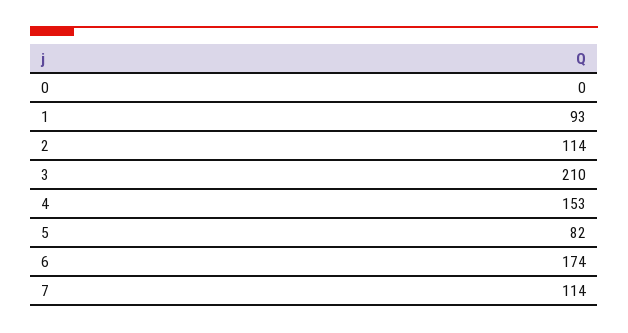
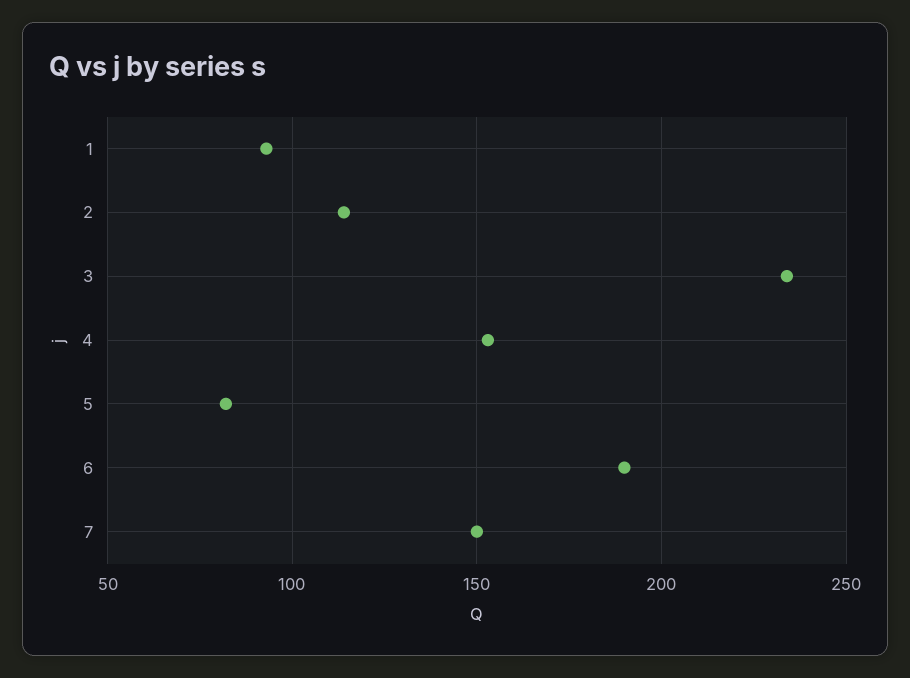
  {
-   "0": 0,
    "1": 93,
    "2": 114,
-   "3": 210,
+   "3": 235,
    "4": 153,
    "5": 82,
-   "6": 174,
+   "6": 190,
-   "7": 114
+   "7": 150
  }

